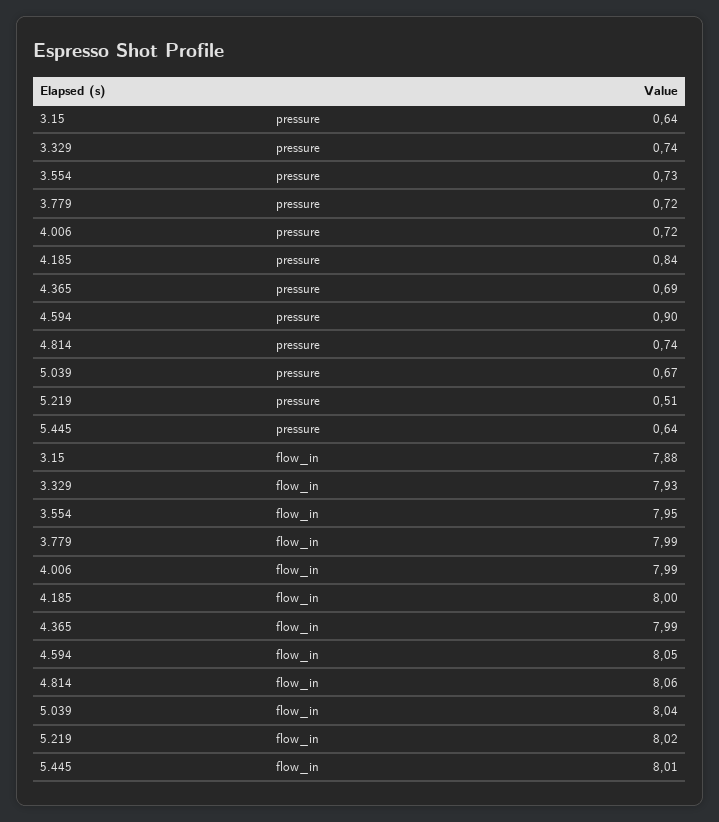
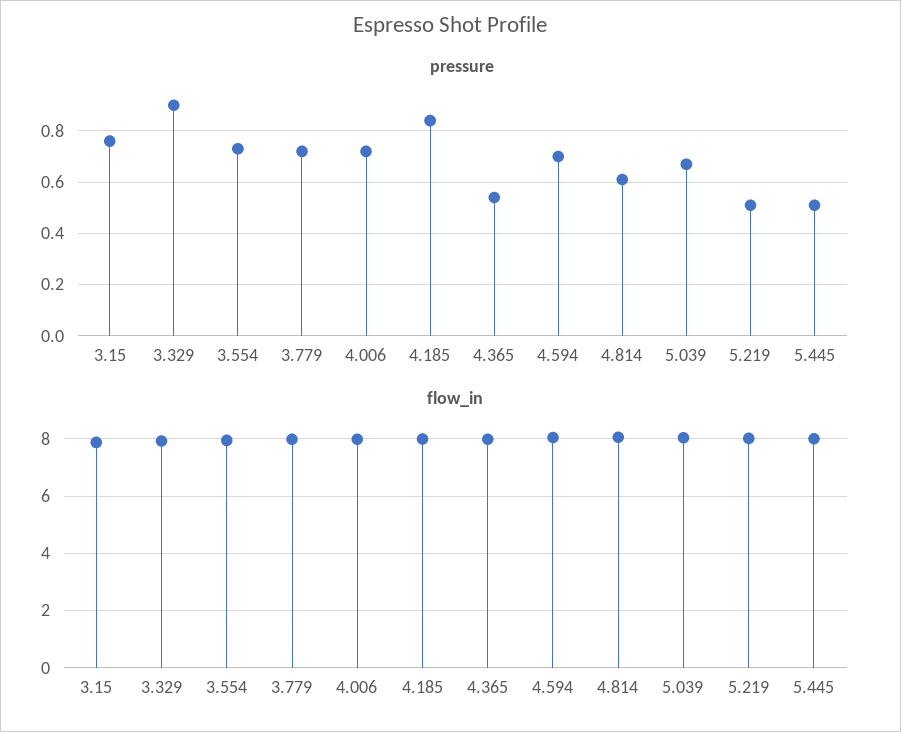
  {
    "pressure": {
-     "3.15": 0.64,
+     "3.15": 0.75,
-     "3.329": 0.74,
+     "3.329": 0.9,
      "3.554": 0.73,
      "3.779": 0.72,
      "4.006": 0.72,
      "4.185": 0.84,
-     "4.365": 0.69,
+     "4.365": 0.55,
-     "4.594": 0.9,
+     "4.594": 0.7,
-     "4.814": 0.74,
+     "4.814": 0.6,
      "5.039": 0.67,
      "5.219": 0.51,
-     "5.445": 0.64
+     "5.445": 0.5
    },
    "flow_in": {
      "3.15": 7.88,
      "3.329": 7.93,
      "3.554": 7.95,
      "3.779": 7.99,
      "4.006": 7.99,
      "4.185": 8,
      "4.365": 7.99,
      "4.594": 8.05,
      "4.814": 8.06,
      "5.039": 8.04,
      "5.219": 8.02,
      "5.445": 8.01
    }
  }

